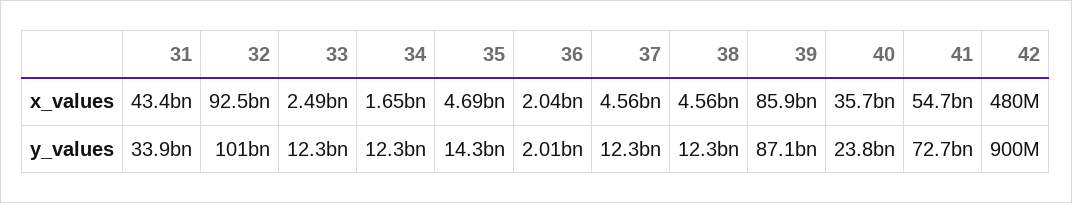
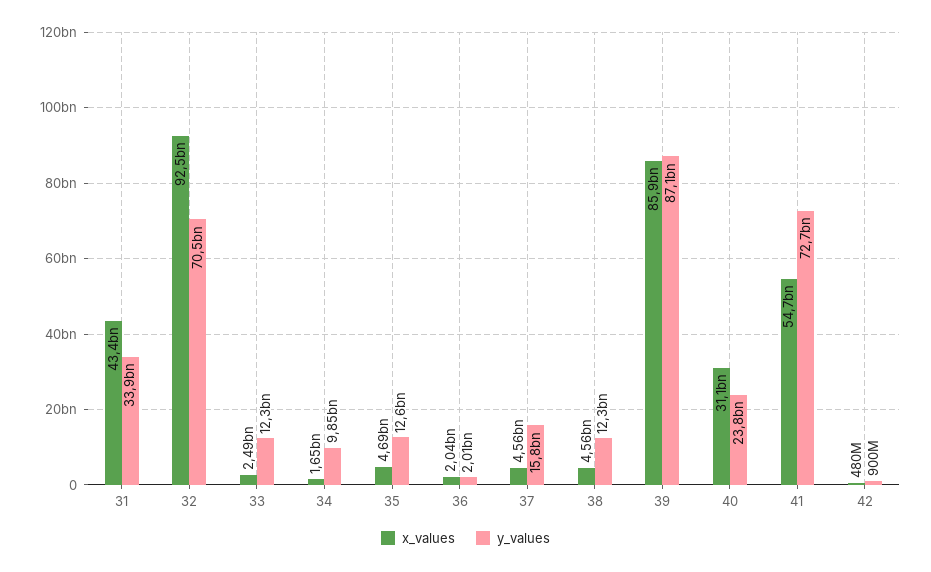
  {
    "x_values": {
      "31": 43400000000,
      "32": 92500000000,
      "33": 2490000000,
      "34": 1650000000,
      "35": 4690000000,
      "36": 2040000000,
      "37": 4560000000,
      "38": 4560000000,
      "39": 85900000000,
-     "40": 35700000000,
+     "40": 31100000000,
      "41": 54700000000,
      "42": 480000000
    },
    "y_values": {
      "31": 33900000000,
-     "32": 101000000000,
+     "32": 70500000000,
      "33": 12300000000,
-     "34": 12300000000,
+     "34": 9850000000,
-     "35": 14300000000,
+     "35": 12600000000,
      "36": 2010000000,
-     "37": 12300000000,
+     "37": 15800000000,
      "38": 12300000000,
      "39": 87100000000,
      "40": 23800000000,
      "41": 72700000000,
      "42": 900000000
    }
  }

